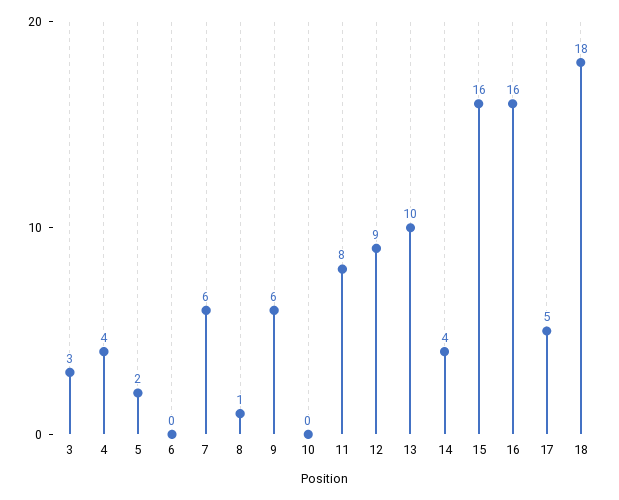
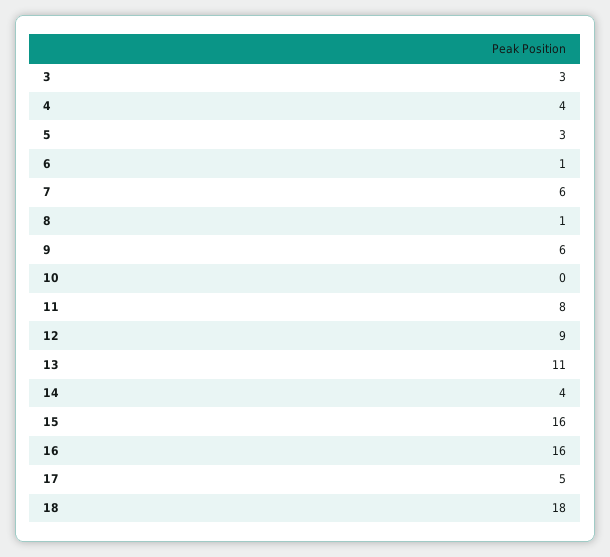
  {
    "3": 3,
    "4": 4,
-   "5": 2,
+   "5": 3,
-   "6": 0,
+   "6": 1,
    "7": 6,
    "8": 1,
    "9": 6,
    "10": 0,
    "11": 8,
    "12": 9,
-   "13": 10,
+   "13": 11,
    "14": 4,
    "15": 16,
    "16": 16,
    "17": 5,
    "18": 18
  }

